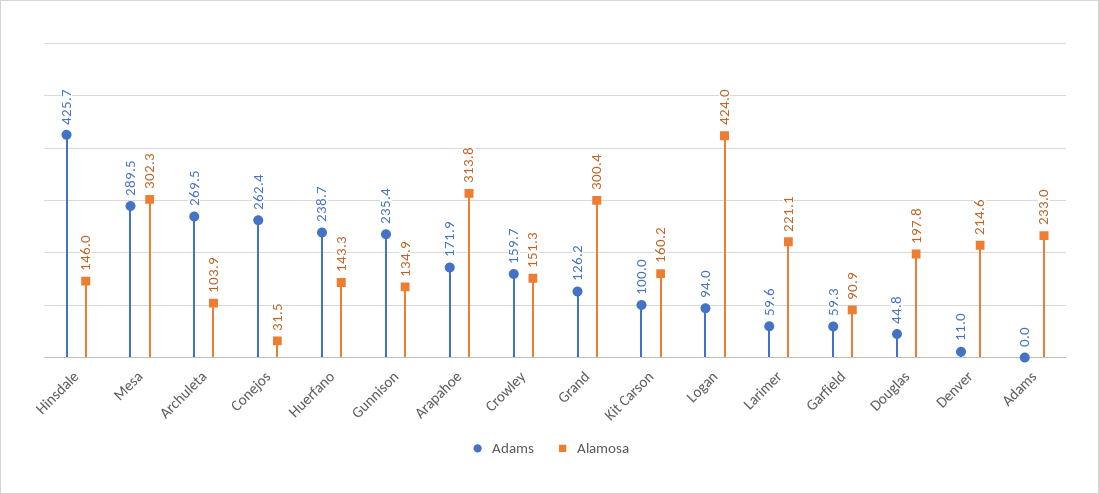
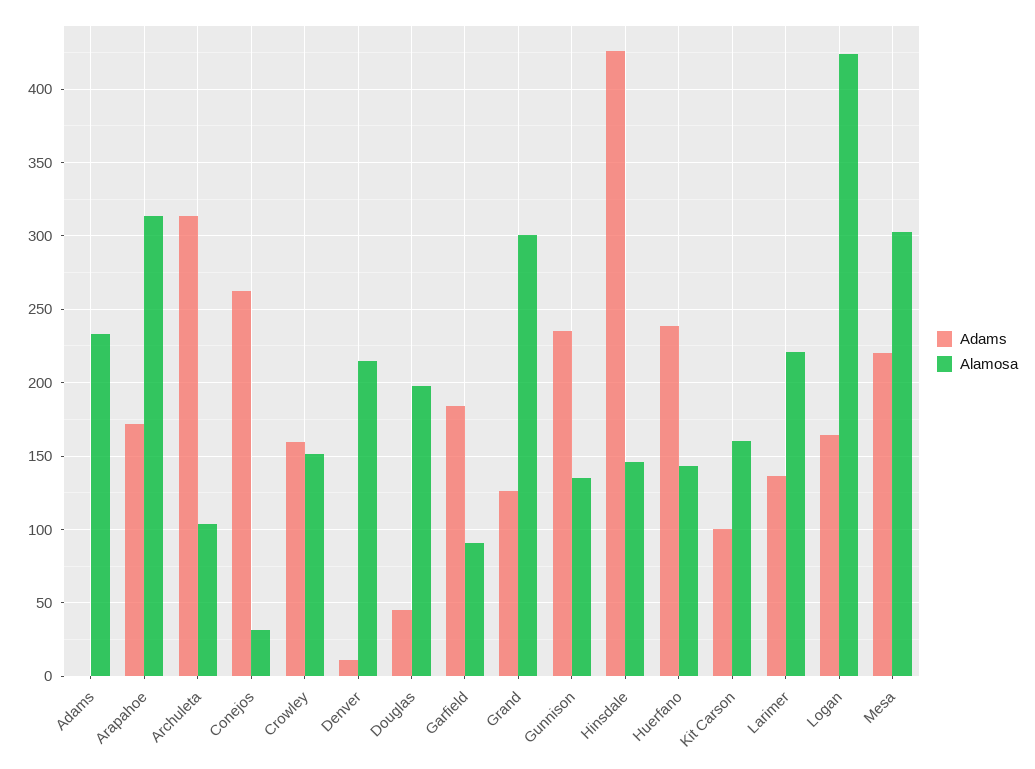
  {
    "Adams": {
      "Hinsdale": 425.7,
-     "Mesa": 289.5,
+     "Mesa": 220,
-     "Archuleta": 269.5,
+     "Archuleta": 315,
      "Conejos": 262.4,
      "Huerfano": 238.7,
      "Gunnison": 235.4,
      "Arapahoe": 171.9,
      "Crowley": 159.7,
      "Grand": 126.2,
      "Kit Carson": 100,
-     "Logan": 94,
+     "Logan": 165,
-     "Larimer": 59.6,
+     "Larimer": 135,
-     "Garfield": 59.3,
+     "Garfield": 185,
      "Douglas": 44.8,
      "Denver": 11,
      "Adams": 0
    },
    "Alamosa": {
      "Hinsdale": 146,
      "Mesa": 302.3,
      "Archuleta": 103.9,
      "Conejos": 31.5,
      "Huerfano": 143.3,
      "Gunnison": 134.9,
      "Arapahoe": 313.8,
      "Crowley": 151.3,
      "Grand": 300.4,
      "Kit Carson": 160.2,
      "Logan": 424,
      "Larimer": 221.1,
      "Garfield": 90.9,
      "Douglas": 197.8,
      "Denver": 214.6,
      "Adams": 233
    }
  }

